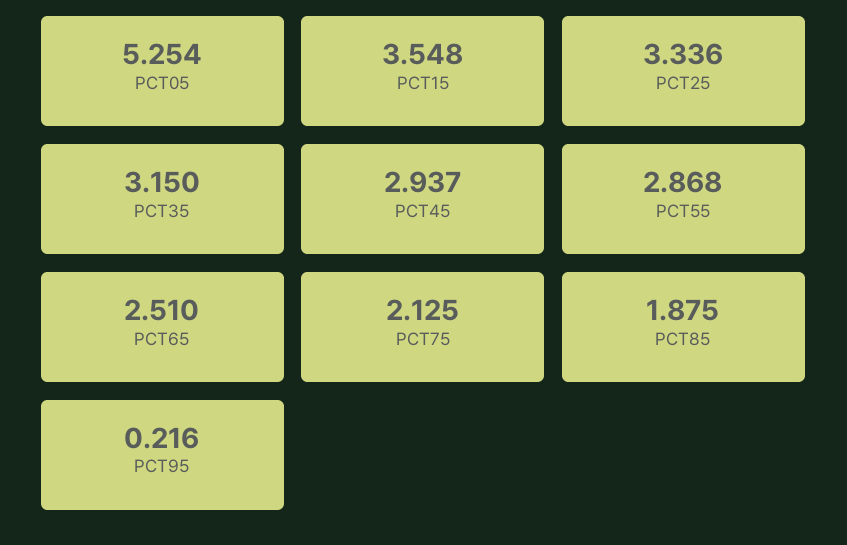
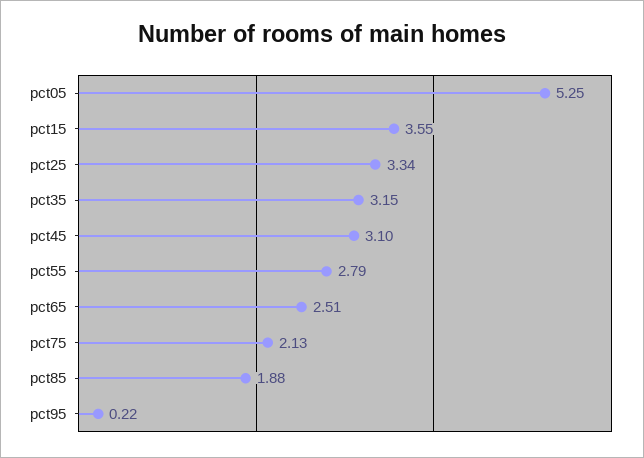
  {
    "PCT05": 5.254,
    "PCT15": 3.548,
    "PCT25": 3.336,
    "PCT35": 3.15,
-   "PCT45": 2.937,
+   "PCT45": 3.1,
-   "PCT55": 2.868,
+   "PCT55": 2.79,
    "PCT65": 2.51,
    "PCT75": 2.125,
    "PCT85": 1.875,
    "PCT95": 0.216
  }

